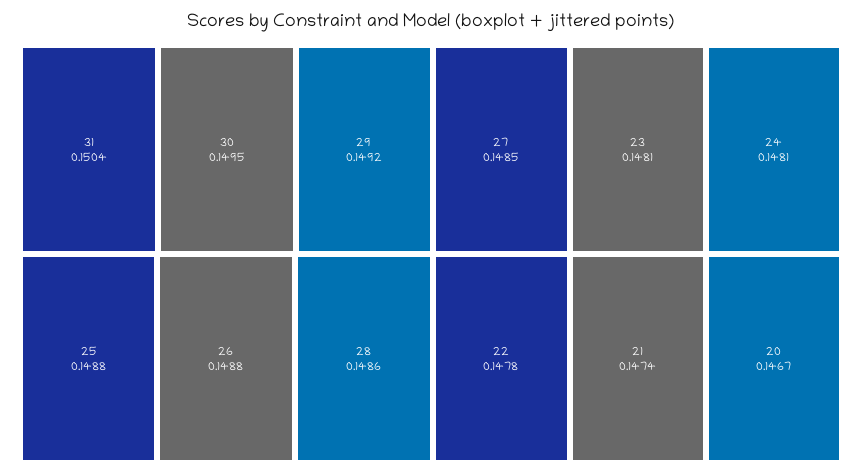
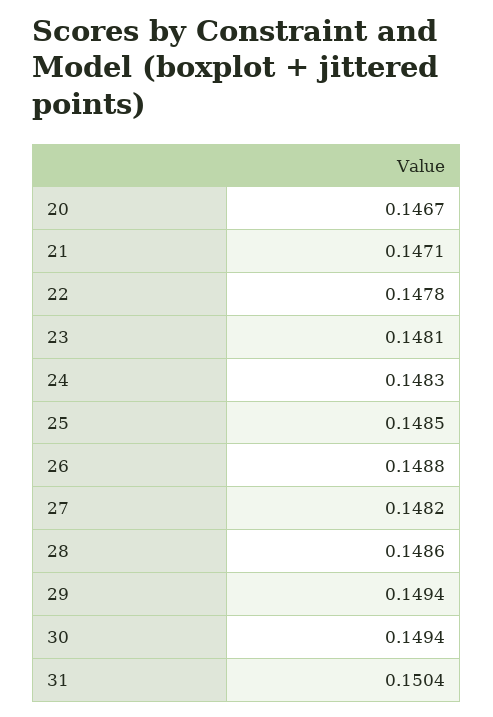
  {
    "31": 0.1504,
-   "30": 0.1495,
+   "30": 0.1494,
-   "29": 0.1492,
+   "29": 0.1494,
-   "25": 0.1488,
+   "25": 0.1485,
    "26": 0.1488,
    "28": 0.1486,
-   "27": 0.1485,
+   "27": 0.1482,
    "23": 0.1481,
-   "24": 0.1481,
+   "24": 0.1483,
    "22": 0.1478,
-   "21": 0.1474,
+   "21": 0.1471,
    "20": 0.1467
  }

